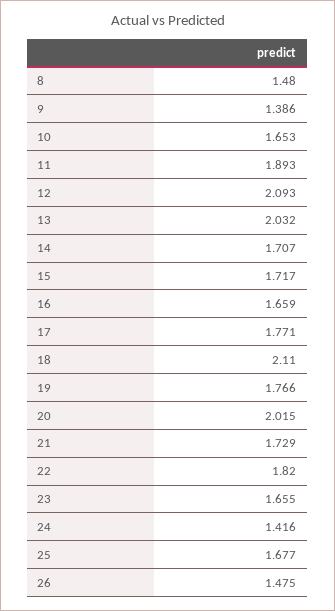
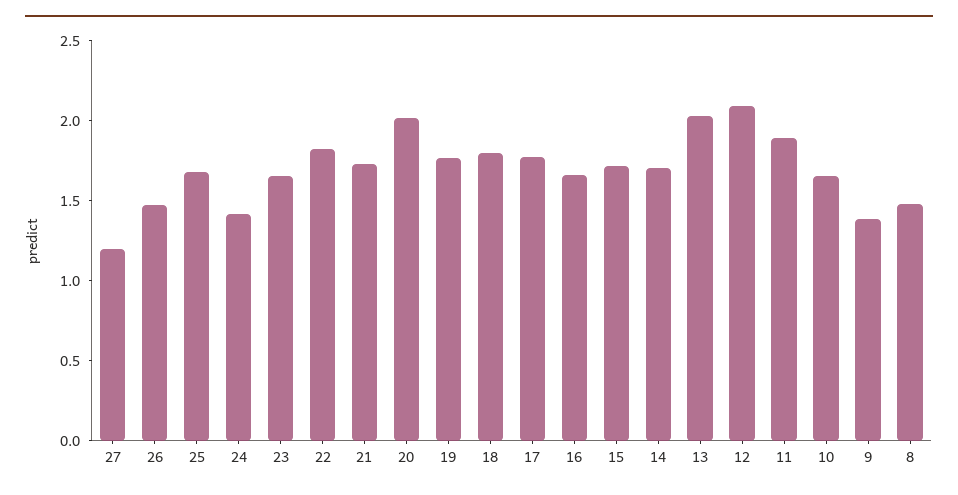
  {
    "8": 1.48,
    "9": 1.386,
    "10": 1.653,
    "11": 1.893,
    "12": 2.093,
    "13": 2.032,
    "14": 1.707,
    "15": 1.717,
    "16": 1.659,
    "17": 1.771,
-   "18": 2.11,
+   "18": 1.8,
    "19": 1.766,
    "20": 2.015,
    "21": 1.729,
    "22": 1.82,
    "23": 1.655,
    "24": 1.416,
    "25": 1.677,
-   "26": 1.475
+   "26": 1.475,
+   "27": 1.2
  }

